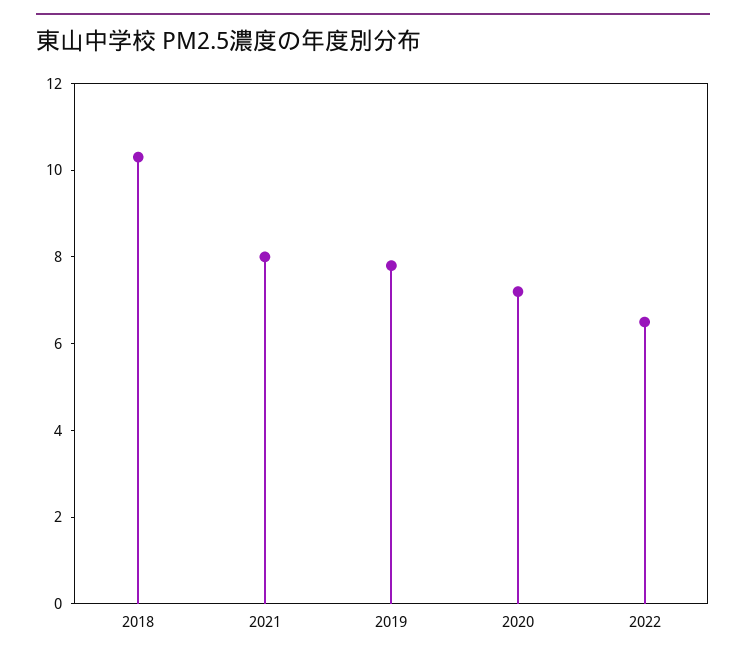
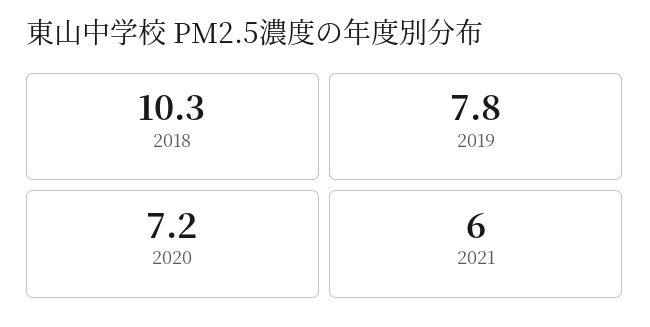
  {
    "2018": 10.3,
-   "2021": 8,
+   "2021": 6,
    "2019": 7.8,
-   "2020": 7.2,
+   "2020": 7.2
-   "2022": 6.5
  }

